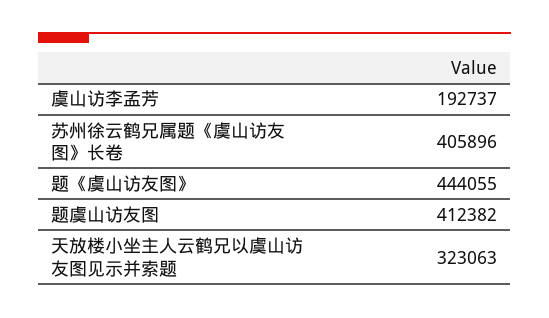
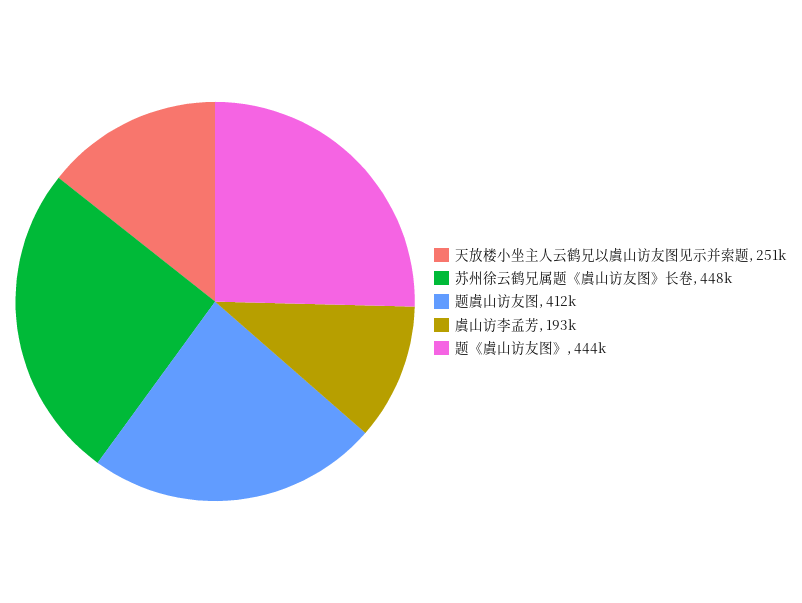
  {
    "虞山访李孟芳": 192737,
-   "苏州徐云鹤兄属题《虞山访友图》长卷": 405896,
+   "苏州徐云鹤兄属题《虞山访友图》长卷": 448000,
    "题《虞山访友图》": 444055,
    "题虞山访友图": 412382,
-   "天放楼小坐主人云鹤兄以虞山访友图见示并索题": 323063
+   "天放楼小坐主人云鹤兄以虞山访友图见示并索题": 251000
  }

